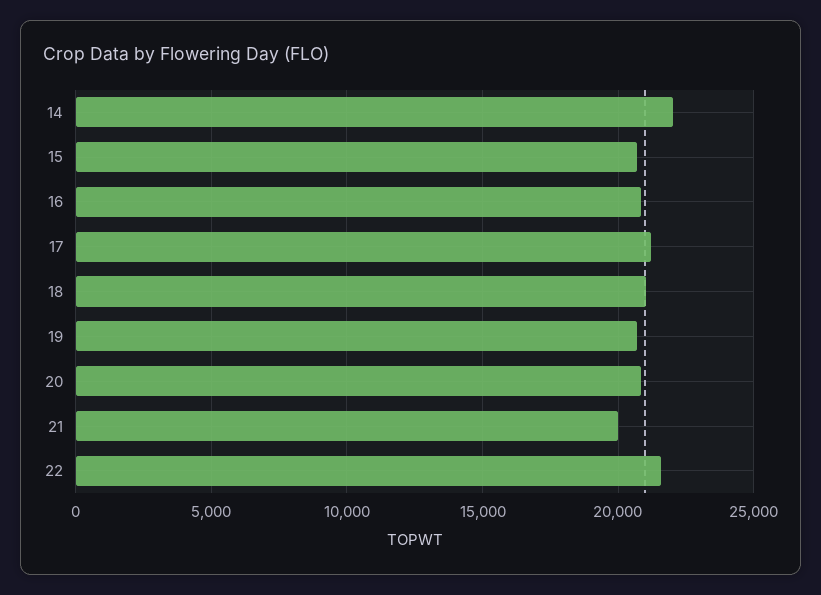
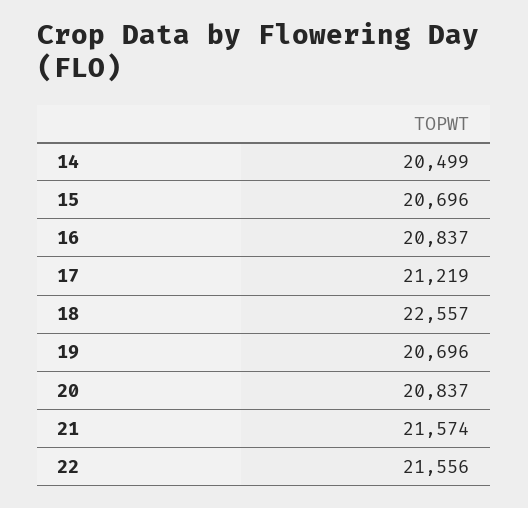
  {
-   "14": 22000,
+   "14": 20499,
    "15": 20696,
    "16": 20837,
    "17": 21219,
-   "18": 21000,
+   "18": 22557,
    "19": 20696,
    "20": 20837,
-   "21": 20000,
+   "21": 21574,
    "22": 21556
  }

